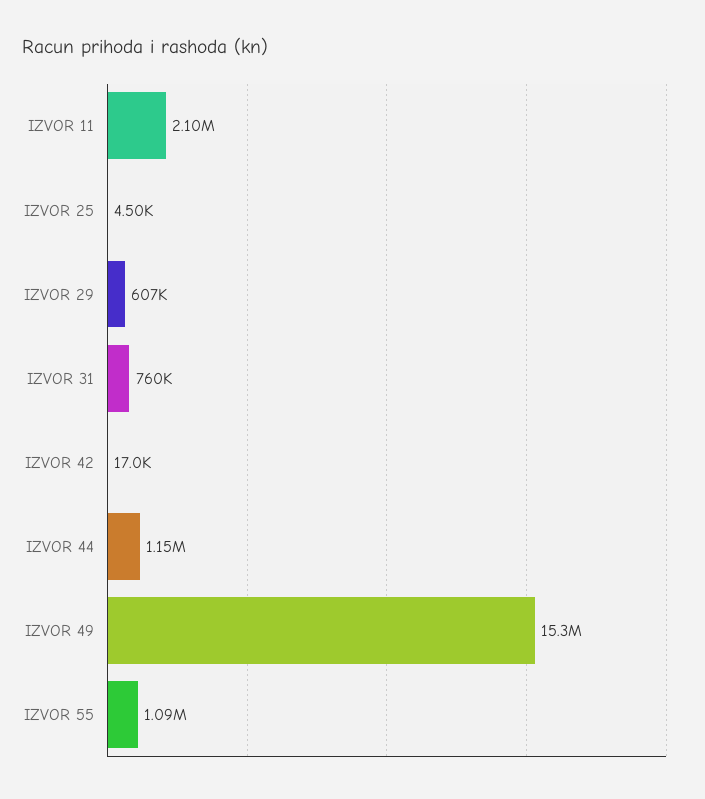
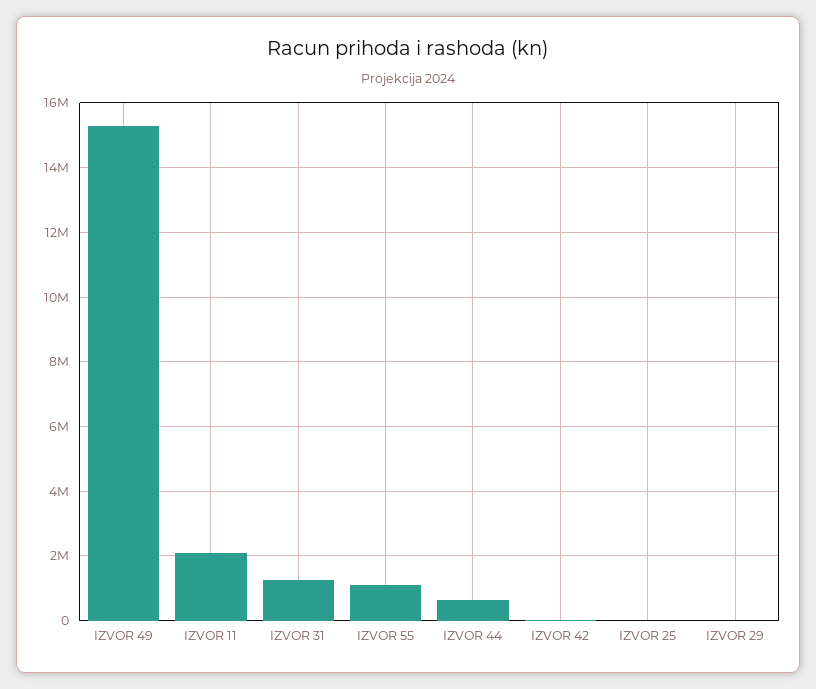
  {
    "IZVOR 11": 2100000,
    "IZVOR 25": 4500,
-   "IZVOR 29": 607000,
+   "IZVOR 29": 0,
-   "IZVOR 31": 760000,
+   "IZVOR 31": 1200000,
    "IZVOR 42": 17000,
-   "IZVOR 44": 1150000,
+   "IZVOR 44": 600000,
    "IZVOR 49": 15300000,
    "IZVOR 55": 1090000
  }

